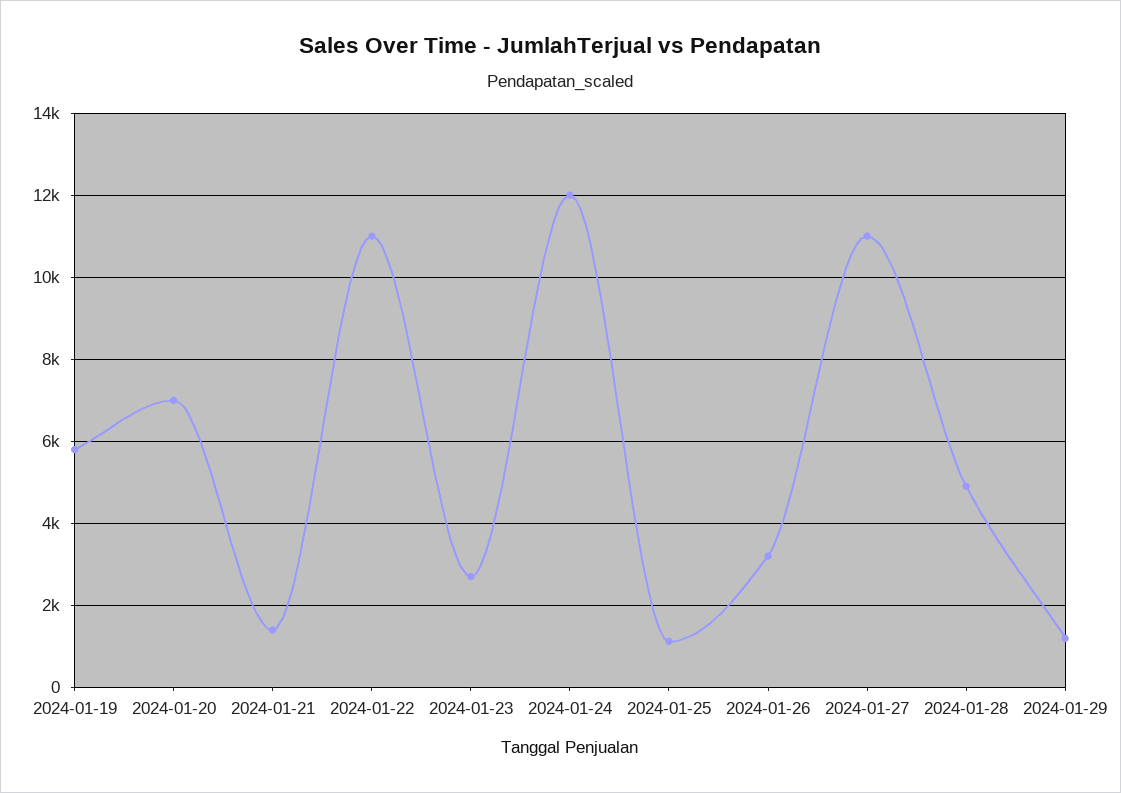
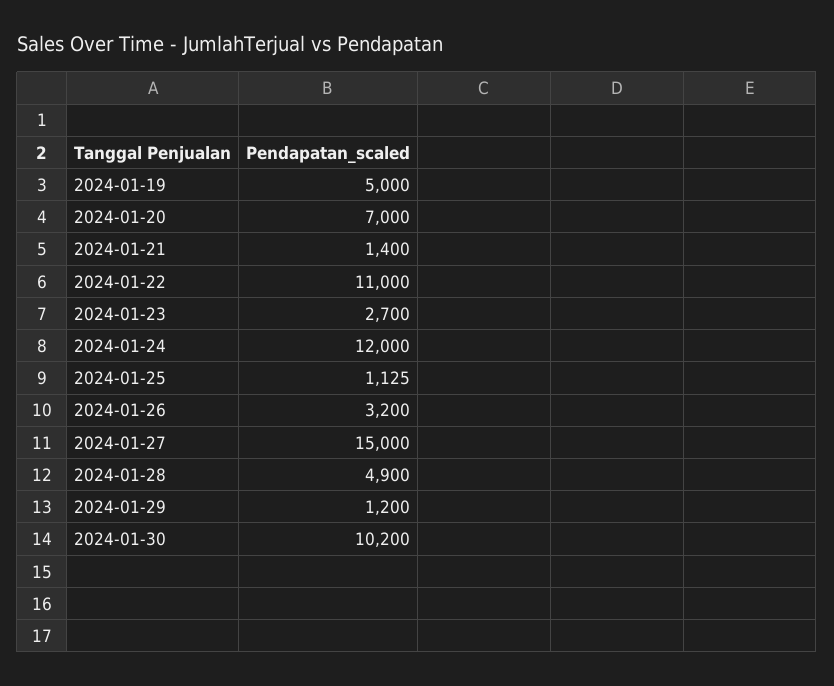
  {
-   "2024-01-19": 5800,
+   "2024-01-19": 5000,
    "2024-01-20": 7000,
    "2024-01-21": 1400,
    "2024-01-22": 11000,
    "2024-01-23": 2700,
    "2024-01-24": 12000,
    "2024-01-25": 1125,
    "2024-01-26": 3200,
-   "2024-01-27": 11000,
+   "2024-01-27": 15000,
    "2024-01-28": 4900,
-   "2024-01-29": 1200
+   "2024-01-29": 1200,
+   "2024-01-30": 10200
  }

